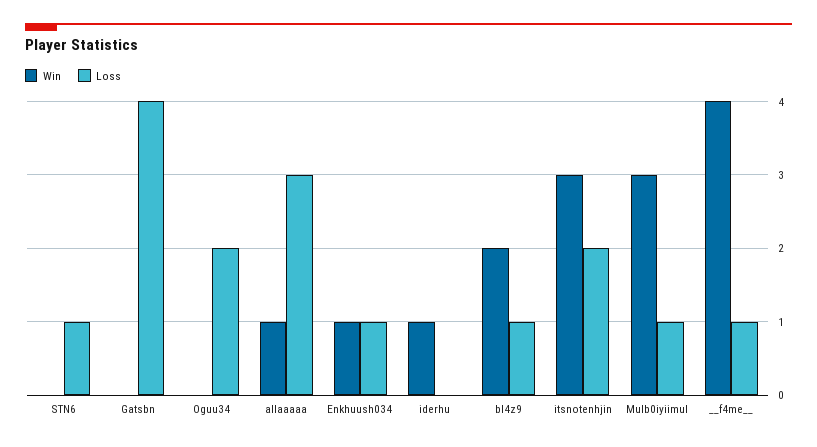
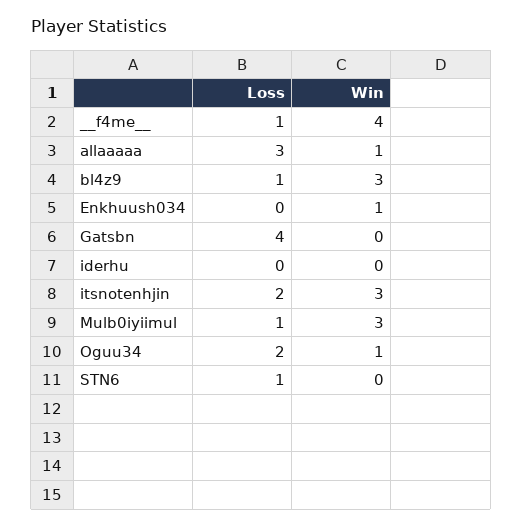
  {
    "Win": {
      "STN6": 0,
      "Gatsbn": 0,
-     "Oguu34": 0,
+     "Oguu34": 1,
      "allaaaaa": 1,
      "Enkhuush034": 1,
-     "iderhu": 1,
+     "iderhu": 0,
-     "bl4z9": 2,
+     "bl4z9": 3,
      "itsnotenhjin": 3,
      "Mulb0iyiimul": 3,
      "__f4me__": 4
    },
    "Loss": {
      "STN6": 1,
      "Gatsbn": 4,
      "Oguu34": 2,
      "allaaaaa": 3,
-     "Enkhuush034": 1,
+     "Enkhuush034": 0,
      "iderhu": 0,
      "bl4z9": 1,
      "itsnotenhjin": 2,
      "Mulb0iyiimul": 1,
      "__f4me__": 1
    }
  }

